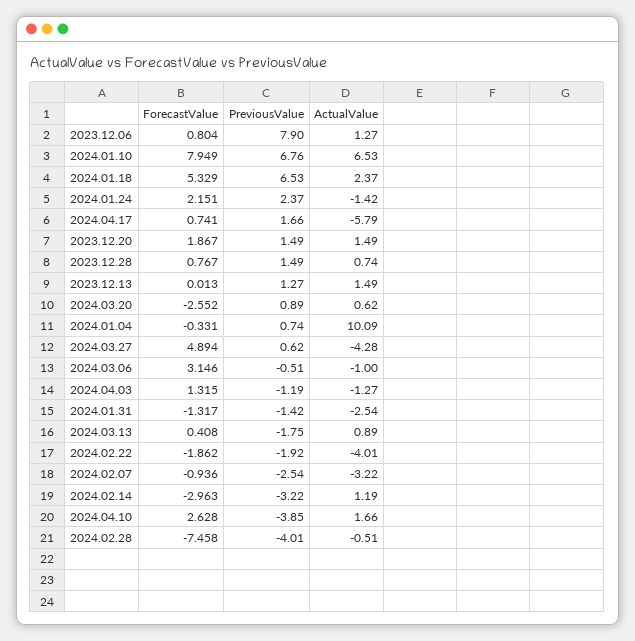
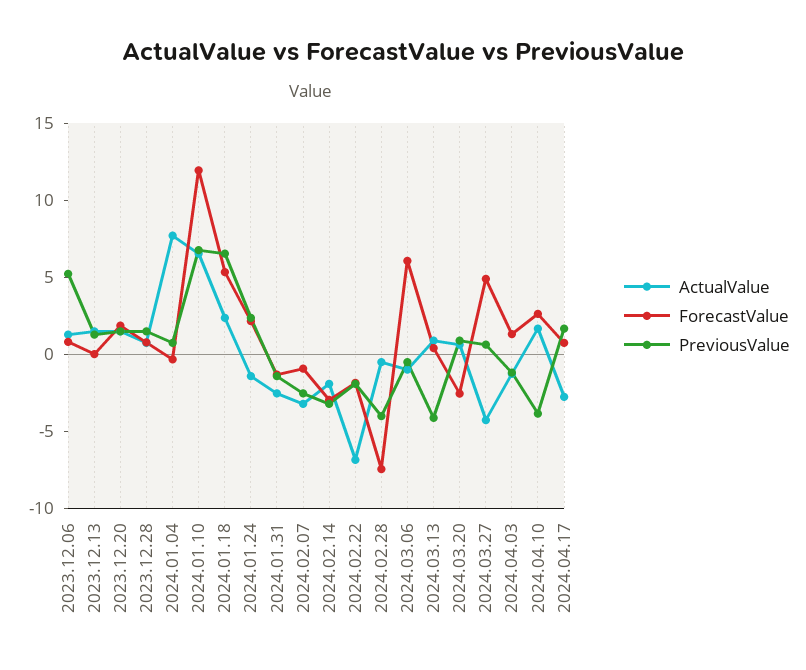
  {
    "ForecastValue": {
      "2023.12.06": 0.804,
-     "2024.01.10": 7.949,
+     "2024.01.10": 12,
      "2024.01.18": 5.329,
      "2024.01.24": 2.151,
      "2024.04.17": 0.741,
      "2023.12.20": 1.867,
      "2023.12.28": 0.767,
      "2023.12.13": 0.013,
      "2024.03.20": -2.552,
      "2024.01.04": -0.331,
      "2024.03.27": 4.894,
-     "2024.03.06": 3.146,
+     "2024.03.06": 6,
      "2024.04.03": 1.315,
      "2024.01.31": -1.317,
      "2024.03.13": 0.408,
      "2024.02.22": -1.862,
      "2024.02.07": -0.936,
      "2024.02.14": -2.963,
      "2024.04.10": 2.628,
      "2024.02.28": -7.458
    },
    "PreviousValue": {
-     "2023.12.06": 7.9,
+     "2023.12.06": 5,
      "2024.01.10": 6.76,
      "2024.01.18": 6.53,
      "2024.01.24": 2.37,
      "2024.04.17": 1.66,
      "2023.12.20": 1.49,
      "2023.12.28": 1.49,
      "2023.12.13": 1.27,
      "2024.03.20": 0.89,
      "2024.01.04": 0.74,
      "2024.03.27": 0.62,
      "2024.03.06": -0.51,
      "2024.04.03": -1.19,
      "2024.01.31": -1.42,
-     "2024.03.13": -1.75,
+     "2024.03.13": -4,
      "2024.02.22": -1.92,
      "2024.02.07": -2.54,
      "2024.02.14": -3.22,
      "2024.04.10": -3.85,
      "2024.02.28": -4.01
    },
    "ActualValue": {
      "2023.12.06": 1.27,
      "2024.01.10": 6.53,
      "2024.01.18": 2.37,
      "2024.01.24": -1.42,
-     "2024.04.17": -5.79,
+     "2024.04.17": -3,
      "2023.12.20": 1.49,
      "2023.12.28": 0.74,
      "2023.12.13": 1.49,
      "2024.03.20": 0.62,
-     "2024.01.04": 10.09,
+     "2024.01.04": 8,
      "2024.03.27": -4.28,
      "2024.03.06": -1,
      "2024.04.03": -1.27,
      "2024.01.31": -2.54,
      "2024.03.13": 0.89,
-     "2024.02.22": -4.01,
+     "2024.02.22": -7,
      "2024.02.07": -3.22,
-     "2024.02.14": 1.19,
+     "2024.02.14": -2,
      "2024.04.10": 1.66,
      "2024.02.28": -0.51
    }
  }

